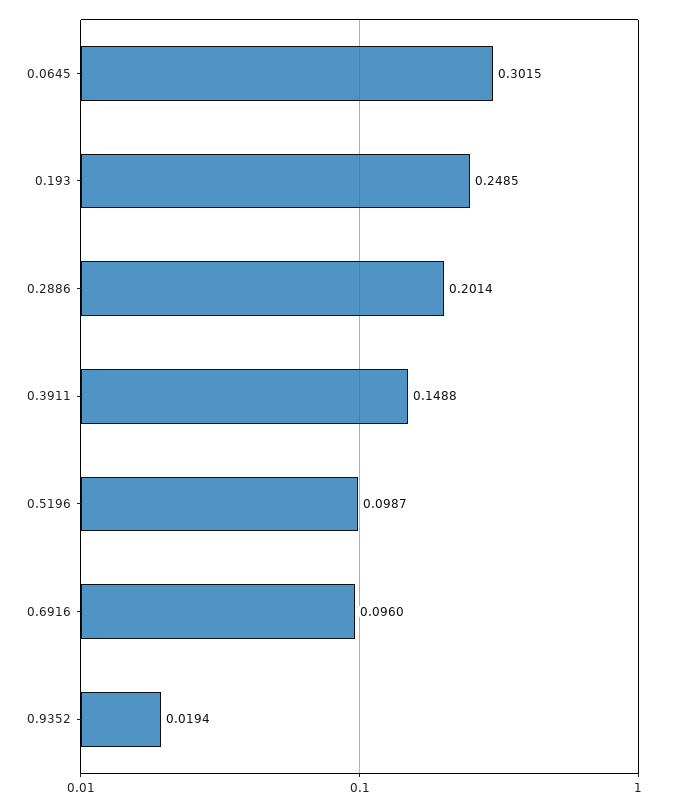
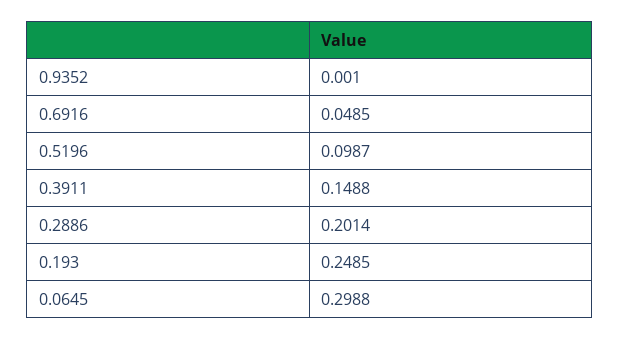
  {
-   "0.0645": 0.3015,
+   "0.0645": 0.2988,
    "0.193": 0.2485,
    "0.2886": 0.2014,
    "0.3911": 0.1488,
    "0.5196": 0.0987,
-   "0.6916": 0.096,
+   "0.6916": 0.0485,
-   "0.9352": 0.0194
+   "0.9352": 0.001
  }

